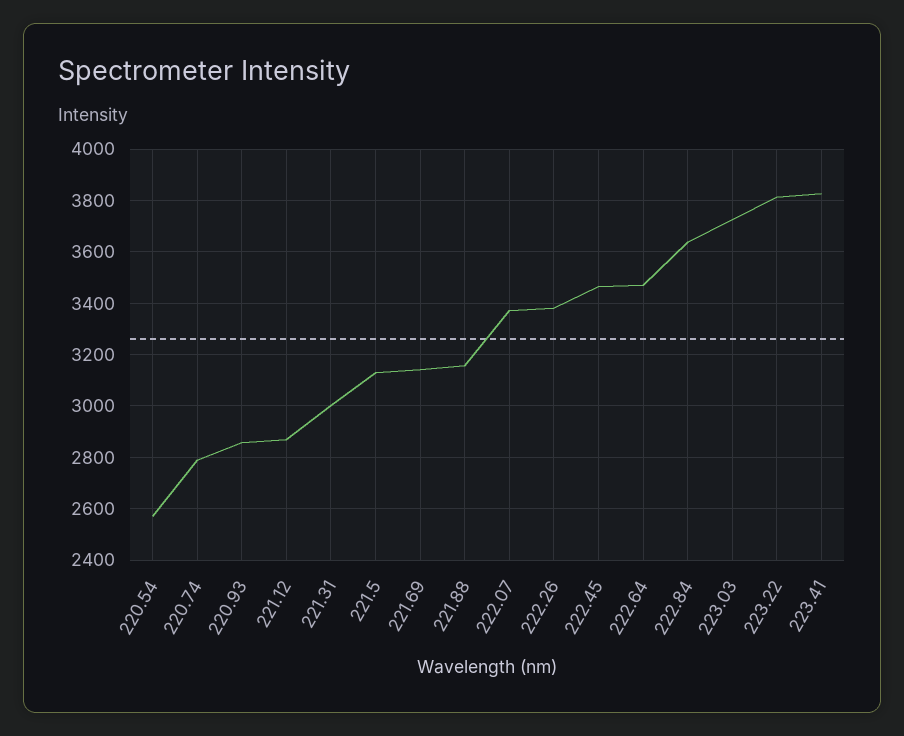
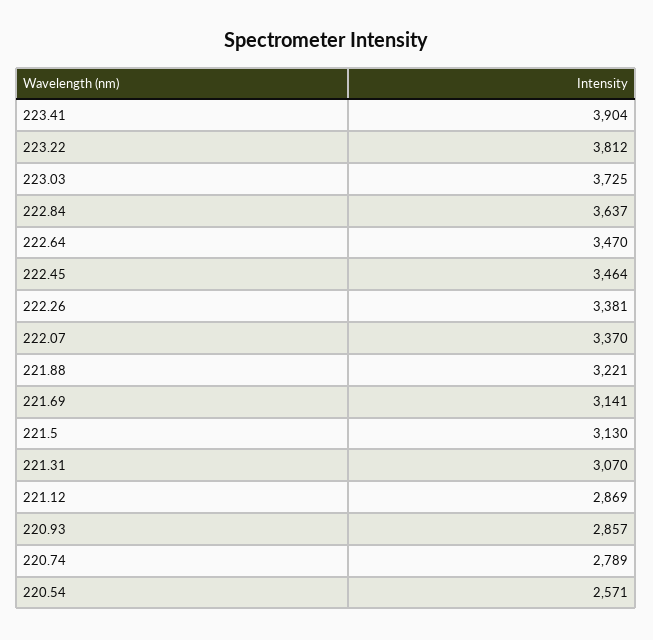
  {
    "220.54": 2571,
    "220.74": 2789,
    "220.93": 2857,
    "221.12": 2869,
-   "221.31": 3000,
+   "221.31": 3070,
    "221.5": 3130,
    "221.69": 3141,
-   "221.88": 3150,
+   "221.88": 3221,
    "222.07": 3370,
    "222.26": 3381,
    "222.45": 3464,
    "222.64": 3470,
    "222.84": 3637,
    "223.03": 3725,
    "223.22": 3812,
-   "223.41": 3825
+   "223.41": 3904
  }

